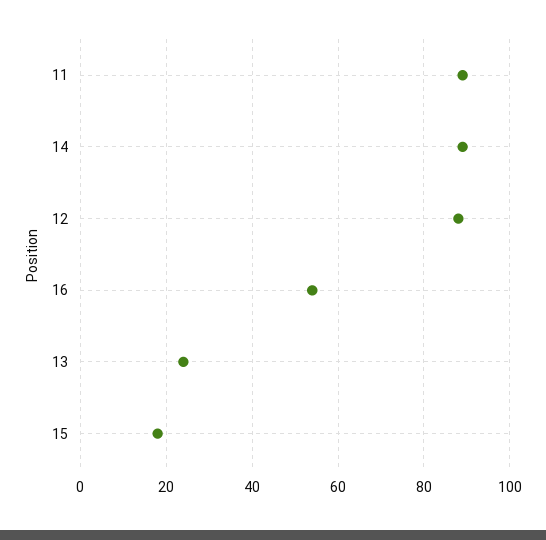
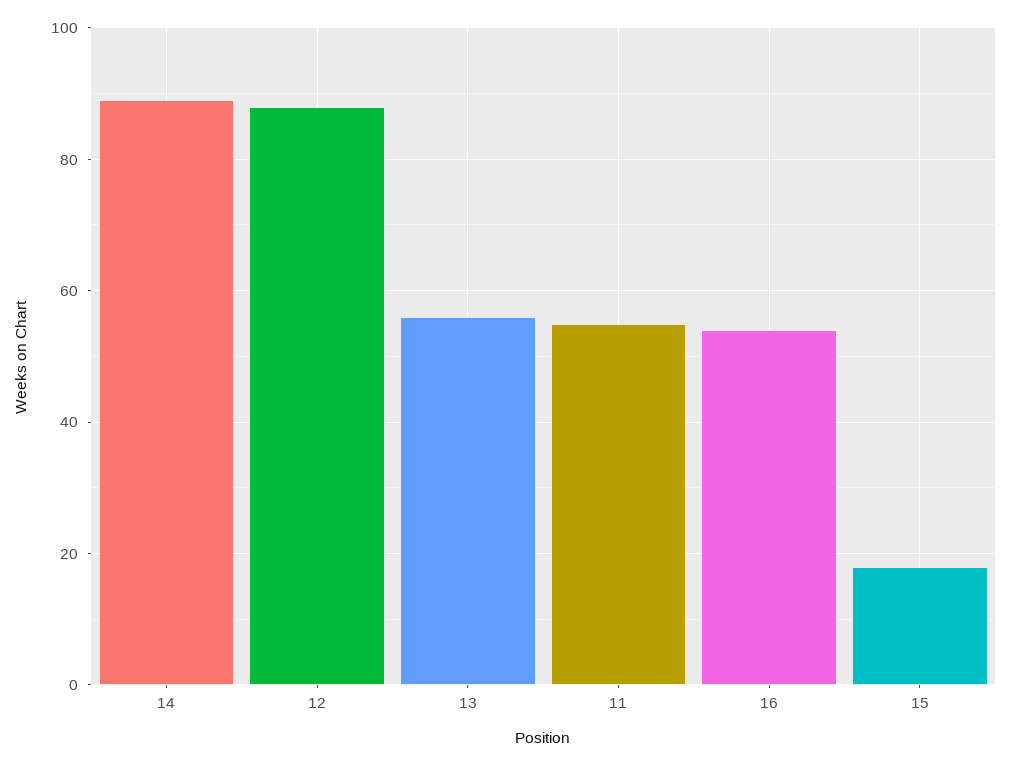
  {
-   "11": 90,
+   "11": 55,
    "14": 90,
    "12": 90,
    "16": 55,
-   "13": 25,
+   "13": 55,
    "15": 20
  }

